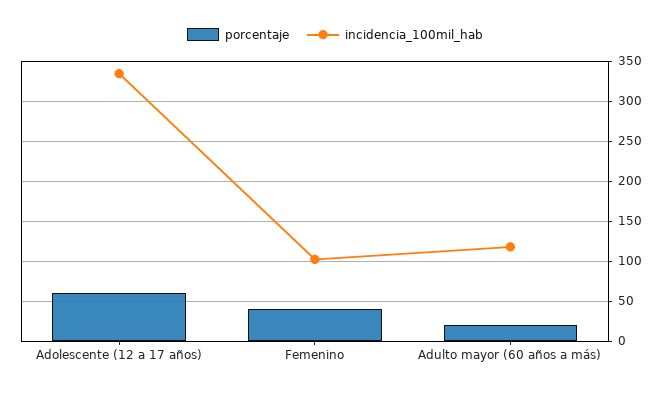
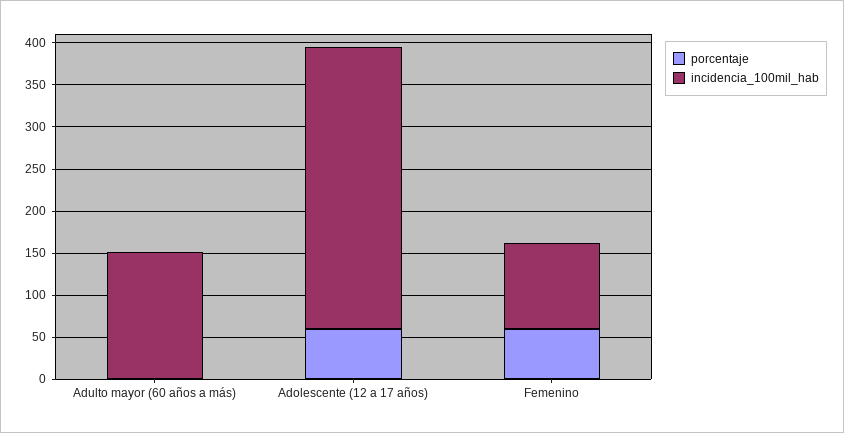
  {
    "porcentaje": {
      "Adolescente (12 a 17 años)": 60,
-     "Femenino": 40,
+     "Femenino": 60,
-     "Adulto mayor (60 años a más)": 20
+     "Adulto mayor (60 años a más)": 0
    },
    "incidencia_100mil_hab": {
      "Adolescente (12 a 17 años)": 330,
      "Femenino": 100,
-     "Adulto mayor (60 años a más)": 120
+     "Adulto mayor (60 años a más)": 150
    }
  }

